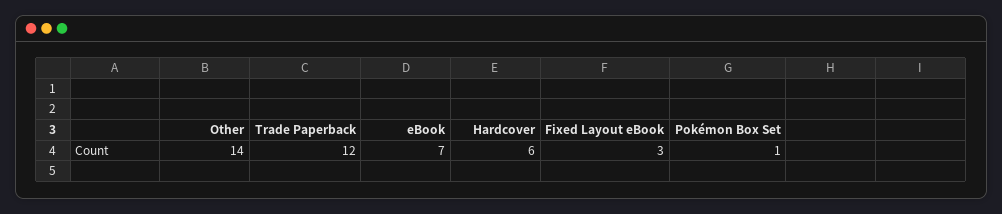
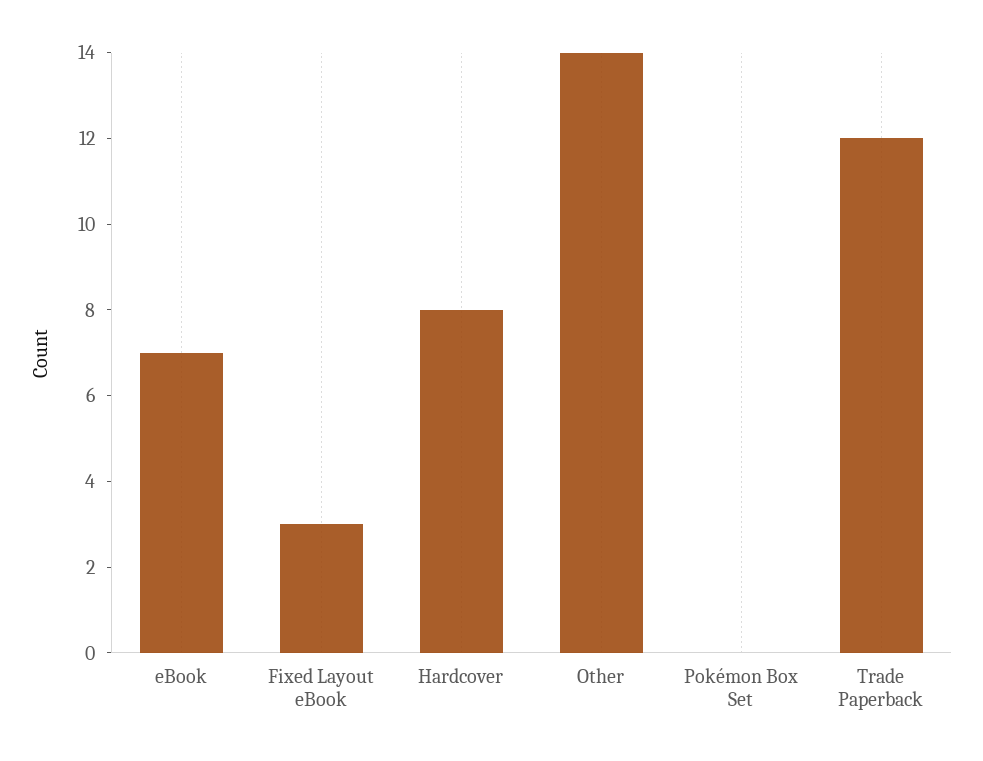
  {
    "Other": 14,
    "Trade Paperback": 12,
    "eBook": 7,
-   "Hardcover": 6,
+   "Hardcover": 8,
    "Fixed Layout eBook": 3,
-   "Pokémon Box Set": 1
+   "Pokémon Box Set": 0
  }

